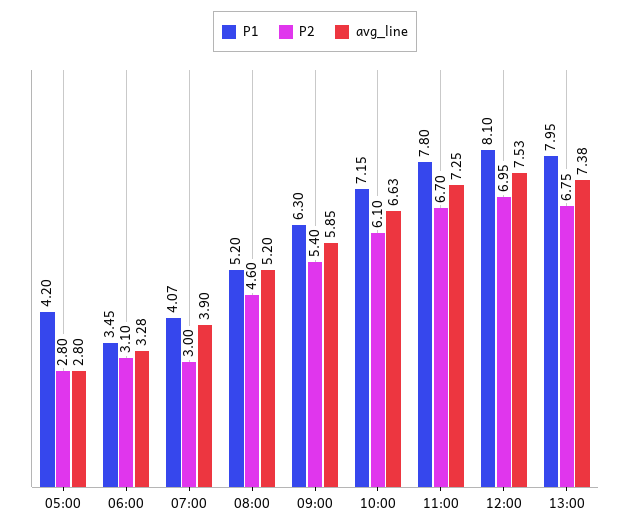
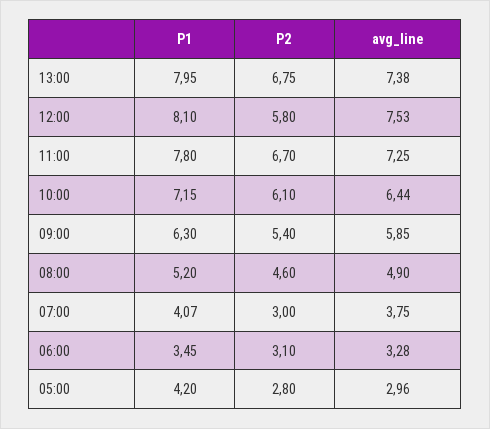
  {
    "P1": {
      "05:00": 4.2,
      "06:00": 3.45,
      "07:00": 4.07,
      "08:00": 5.2,
      "09:00": 6.3,
      "10:00": 7.15,
      "11:00": 7.8,
      "12:00": 8.1,
      "13:00": 7.95
    },
    "P2": {
      "05:00": 2.8,
      "06:00": 3.1,
      "07:00": 3,
      "08:00": 4.6,
      "09:00": 5.4,
      "10:00": 6.1,
      "11:00": 6.7,
-     "12:00": 6.95,
+     "12:00": 5.8,
      "13:00": 6.75
    },
    "avg_line": {
-     "05:00": 2.8,
+     "05:00": 2.96,
      "06:00": 3.28,
-     "07:00": 3.9,
+     "07:00": 3.75,
-     "08:00": 5.2,
+     "08:00": 4.9,
      "09:00": 5.85,
-     "10:00": 6.63,
+     "10:00": 6.44,
      "11:00": 7.25,
      "12:00": 7.53,
      "13:00": 7.38
    }
  }

